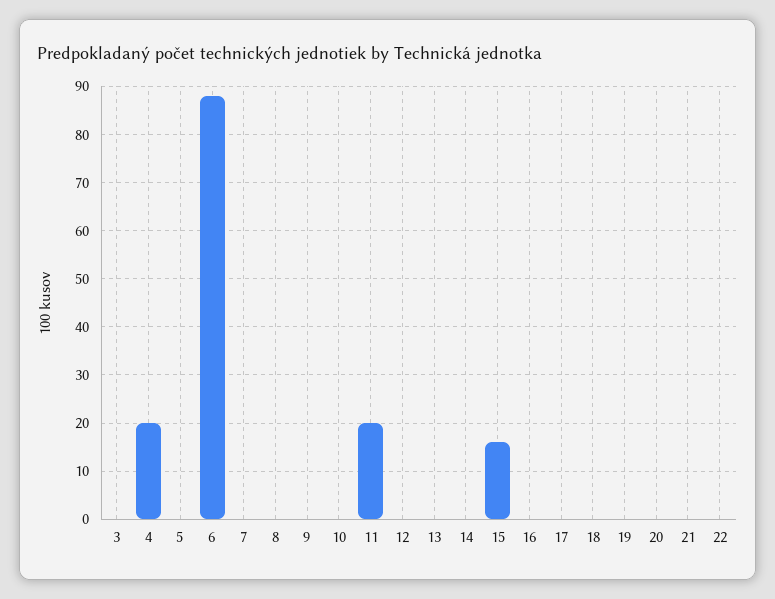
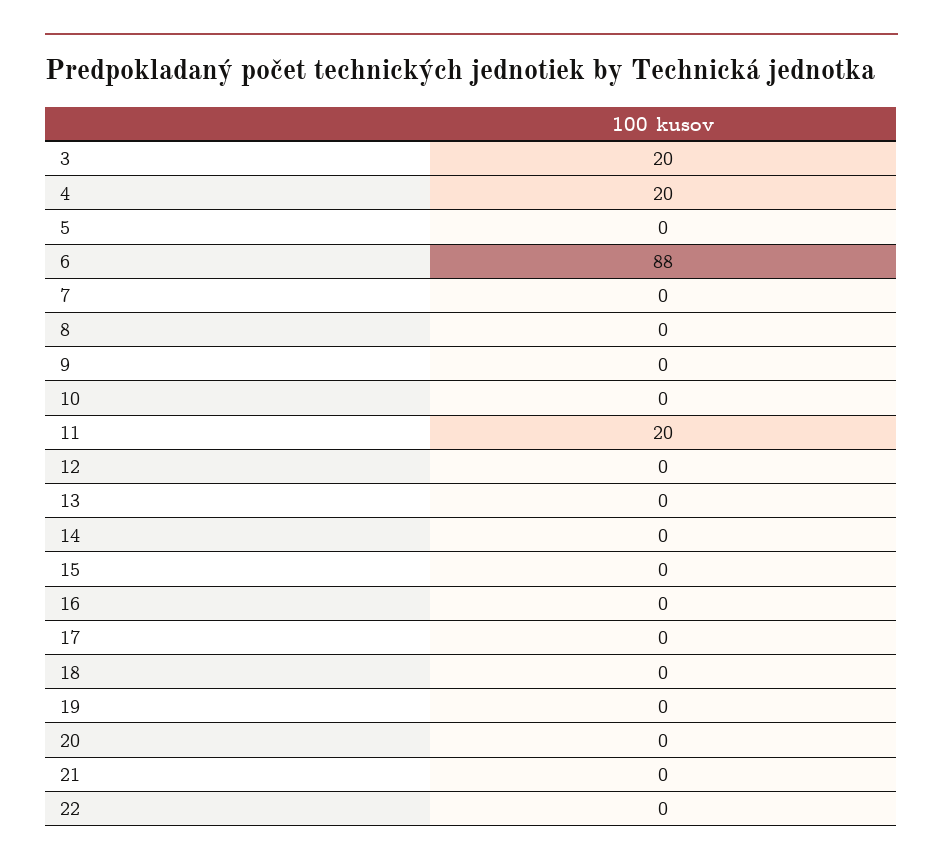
  {
-   "3": 0,
+   "3": 20,
    "4": 20,
    "5": 0,
    "6": 88,
    "7": 0,
    "8": 0,
    "9": 0,
    "10": 0,
    "11": 20,
    "12": 0,
    "13": 0,
    "14": 0,
-   "15": 15,
+   "15": 0,
    "16": 0,
    "17": 0,
    "18": 0,
    "19": 0,
    "20": 0,
    "21": 0,
    "22": 0
  }

